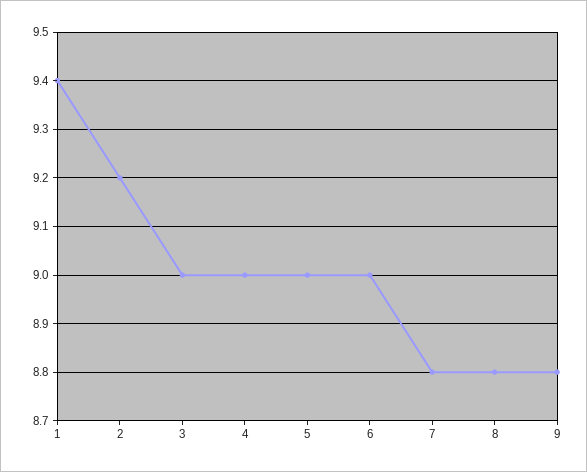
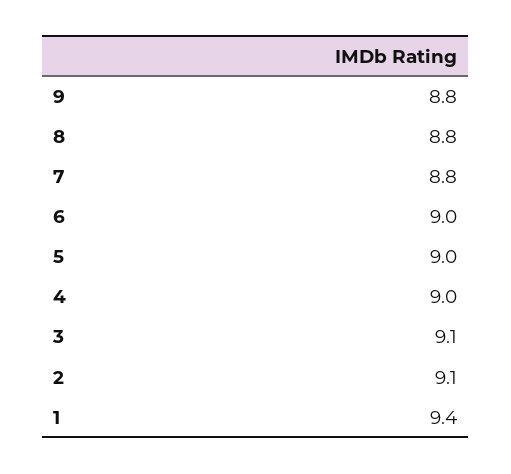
  {
    "1": 9.4,
-   "2": 9.2,
+   "2": 9.1,
-   "3": 9,
+   "3": 9.1,
    "4": 9,
    "5": 9,
    "6": 9,
    "7": 8.8,
    "8": 8.8,
    "9": 8.8
  }

